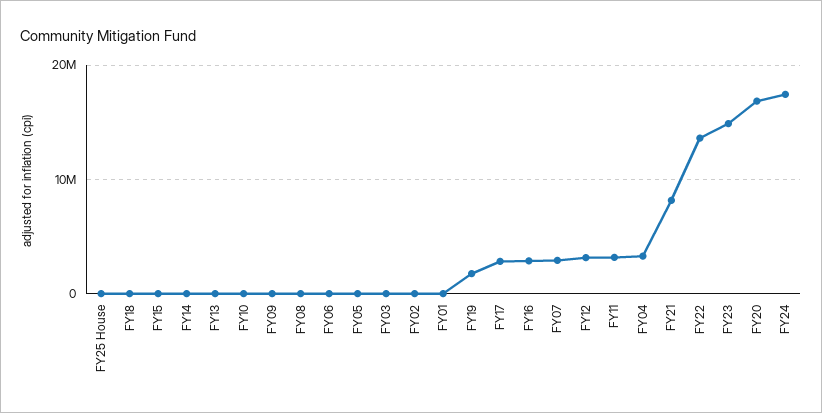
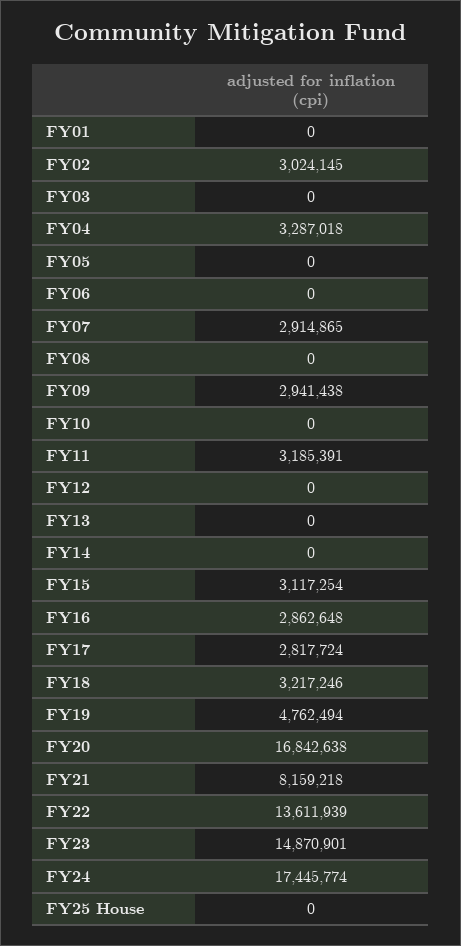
  {
    "FY25 House": 0,
-   "FY18": 0,
+   "FY18": 3217246,
-   "FY15": 0,
+   "FY15": 3117254,
    "FY14": 0,
    "FY13": 0,
    "FY10": 0,
-   "FY09": 0,
+   "FY09": 2941438,
    "FY08": 0,
    "FY06": 0,
    "FY05": 0,
    "FY03": 0,
-   "FY02": 0,
+   "FY02": 3024145,
    "FY01": 0,
-   "FY19": 2000000,
+   "FY19": 4762494,
    "FY17": 2817724,
    "FY16": 2862648,
    "FY07": 2914865,
-   "FY12": 3000000,
+   "FY12": 0,
    "FY11": 3185391,
    "FY04": 3287018,
    "FY21": 8159218,
    "FY22": 13611939,
    "FY23": 14870901,
    "FY20": 16842638,
    "FY24": 17445774
  }

